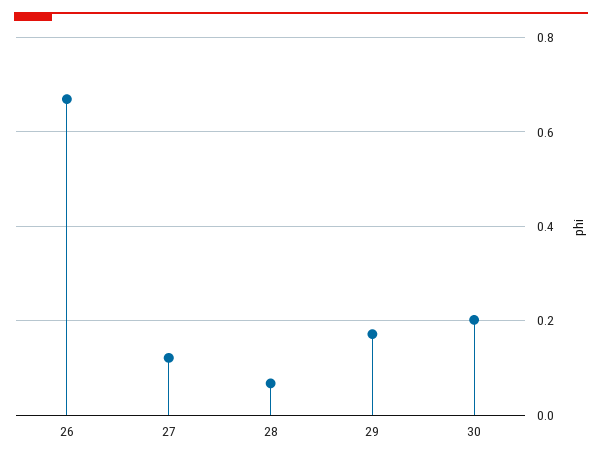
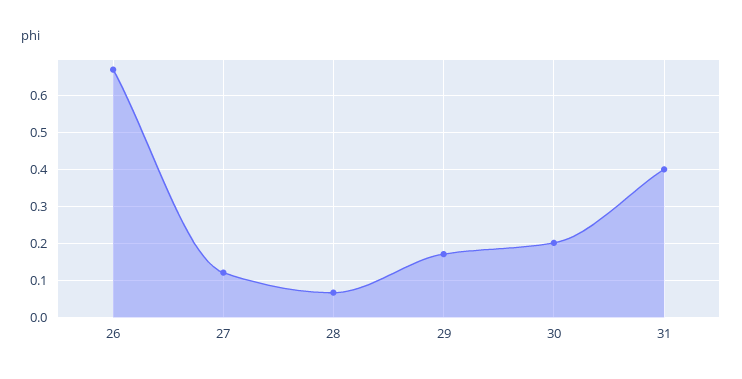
  {
    "26": 0.66,
    "27": 0.12,
    "28": 0.06,
    "29": 0.18,
-   "30": 0.2
+   "30": 0.2,
+   "31": 0.4
  }

